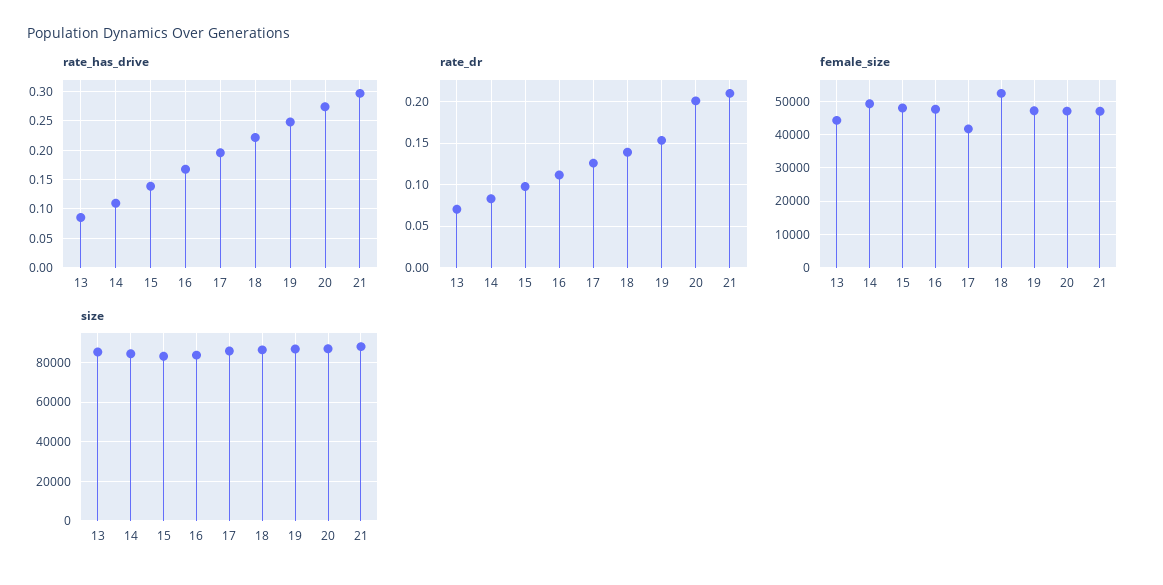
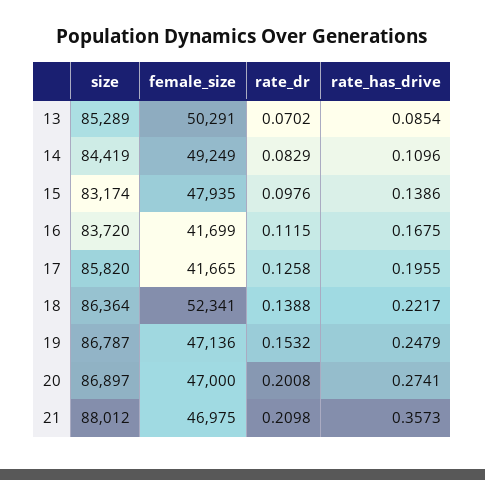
  {
    "rate_has_drive": {
      "13": 0.0854,
      "14": 0.1096,
      "15": 0.1386,
      "16": 0.1675,
      "17": 0.1955,
      "18": 0.2217,
      "19": 0.2479,
      "20": 0.2741,
-     "21": 0.3
+     "21": 0.3573
    },
    "rate_dr": {
      "13": 0.0702,
      "14": 0.0829,
      "15": 0.0976,
      "16": 0.1115,
      "17": 0.1258,
      "18": 0.1388,
      "19": 0.1532,
      "20": 0.2008,
      "21": 0.2098
    },
    "female_size": {
-     "13": 44000,
+     "13": 50291,
      "14": 49249,
      "15": 47935,
-     "16": 48000,
+     "16": 41699,
      "17": 41665,
      "18": 52341,
      "19": 47136,
      "20": 47000,
      "21": 46975
    },
    "size": {
      "13": 85289,
      "14": 84419,
      "15": 83174,
      "16": 83720,
      "17": 85820,
      "18": 86364,
      "19": 86787,
      "20": 86897,
      "21": 88012
    }
  }

